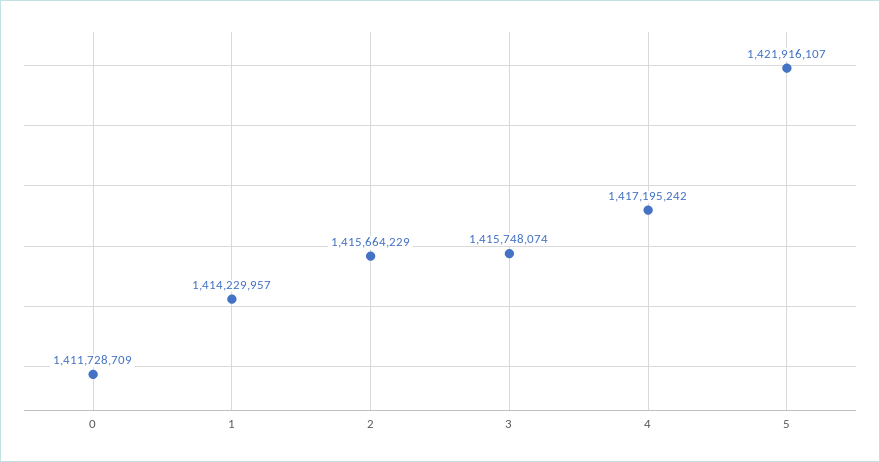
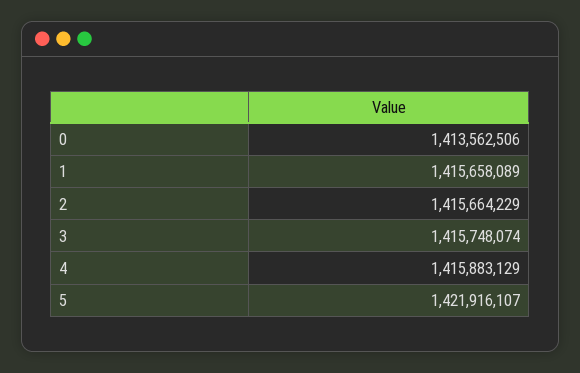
  {
-   "0": 1411728709,
+   "0": 1413562506,
-   "1": 1414229957,
+   "1": 1415658089,
    "2": 1415664229,
    "3": 1415748074,
-   "4": 1417195242,
+   "4": 1415883129,
    "5": 1421916107
  }

